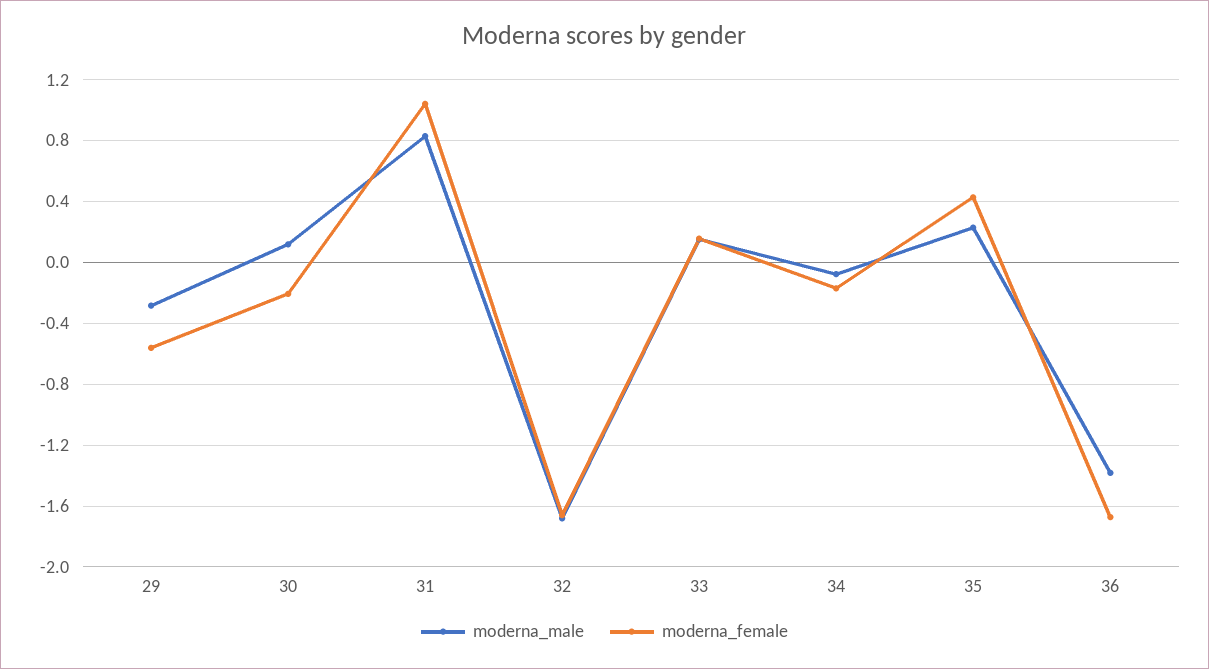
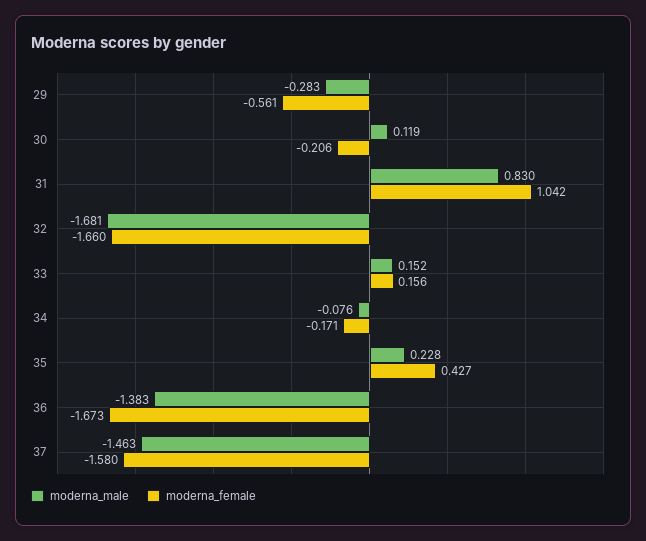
  {
    "moderna_male": {
      "29": -0.283,
      "30": 0.119,
      "31": 0.83,
      "32": -1.681,
      "33": 0.152,
      "34": -0.076,
      "35": 0.228,
-     "36": -1.383
+     "36": -1.383,
+     "37": -1.463
    },
    "moderna_female": {
      "29": -0.561,
      "30": -0.206,
      "31": 1.042,
      "32": -1.66,
      "33": 0.156,
      "34": -0.171,
      "35": 0.427,
-     "36": -1.673
+     "36": -1.673,
+     "37": -1.58
    }
  }

